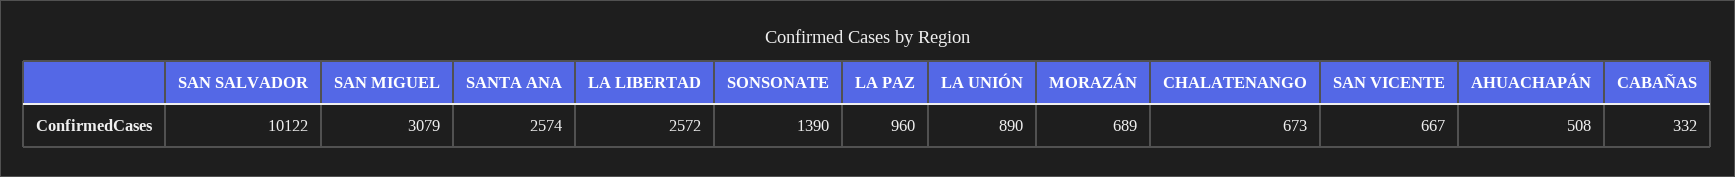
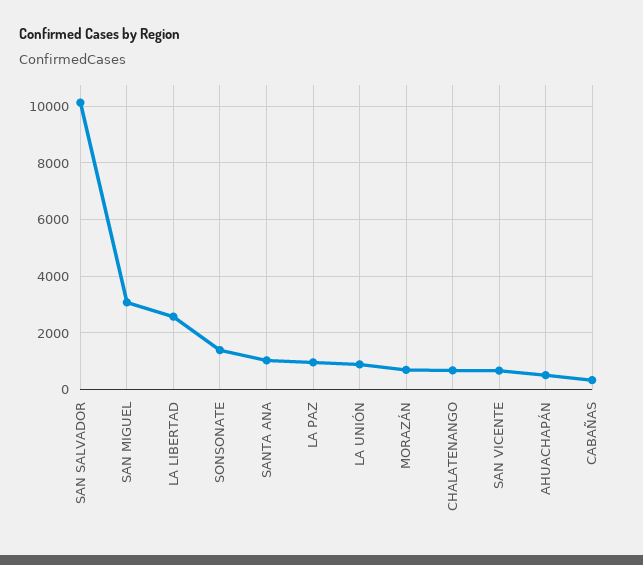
  {
    "SAN SALVADOR": 10122,
    "SAN MIGUEL": 3079,
-   "SANTA ANA": 2574,
+   "SANTA ANA": 1000,
    "LA LIBERTAD": 2572,
    "SONSONATE": 1390,
    "LA PAZ": 960,
    "LA UNIÓN": 890,
    "MORAZÁN": 689,
    "CHALATENANGO": 673,
    "SAN VICENTE": 667,
    "AHUACHAPÁN": 508,
    "CABAÑAS": 332
  }

